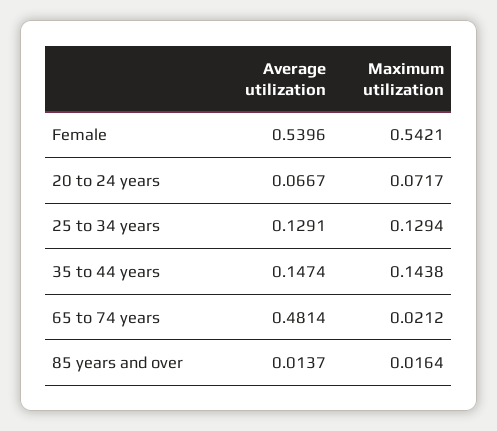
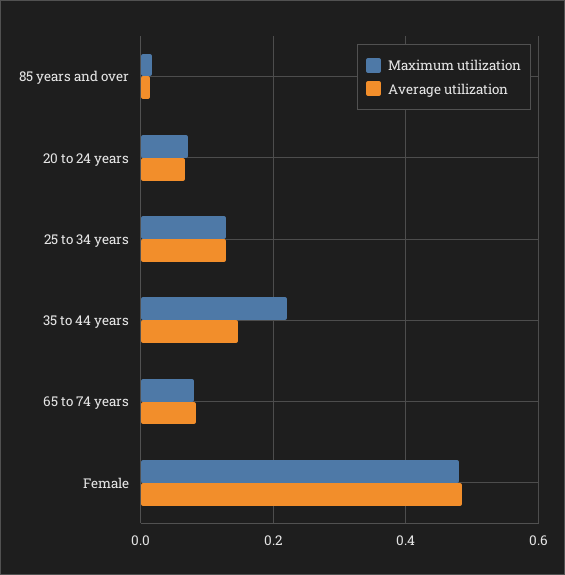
  {
    "Average utilization": {
-     "Female": 0.5396,
+     "Female": 0.48,
      "20 to 24 years": 0.0667,
      "25 to 34 years": 0.1291,
      "35 to 44 years": 0.1474,
-     "65 to 74 years": 0.4814,
+     "65 to 74 years": 0.08,
      "85 years and over": 0.0137
    },
    "Maximum utilization": {
-     "Female": 0.5421,
+     "Female": 0.48,
      "20 to 24 years": 0.0717,
      "25 to 34 years": 0.1294,
-     "35 to 44 years": 0.1438,
+     "35 to 44 years": 0.22,
-     "65 to 74 years": 0.0212,
+     "65 to 74 years": 0.08,
      "85 years and over": 0.0164
    }
  }

